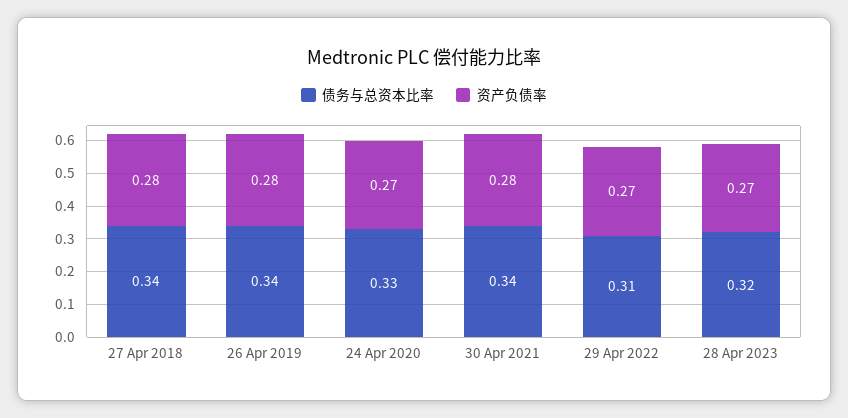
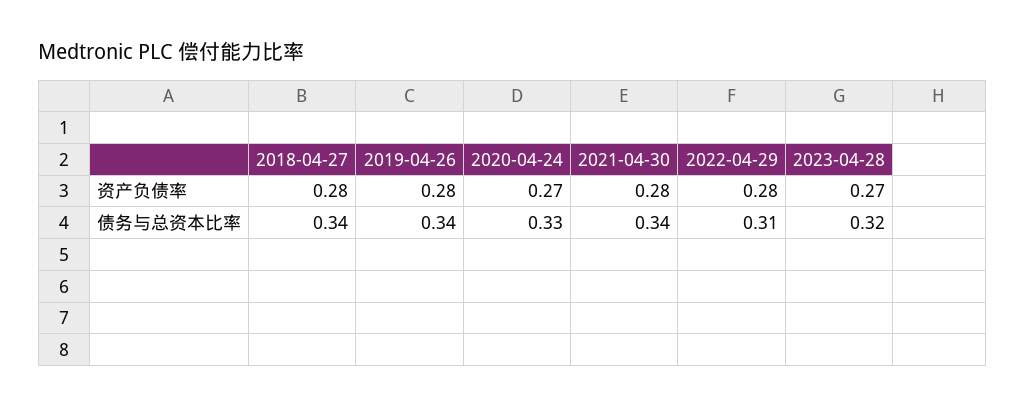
  {
    "债务与总资本比率": {
      "27 Apr 2018": 0.34,
      "26 Apr 2019": 0.34,
      "24 Apr 2020": 0.33,
      "30 Apr 2021": 0.34,
      "29 Apr 2022": 0.31,
      "28 Apr 2023": 0.32
    },
    "资产负债率": {
      "27 Apr 2018": 0.28,
      "26 Apr 2019": 0.28,
      "24 Apr 2020": 0.27,
      "30 Apr 2021": 0.28,
-     "29 Apr 2022": 0.27,
+     "29 Apr 2022": 0.28,
      "28 Apr 2023": 0.27
    }
  }

